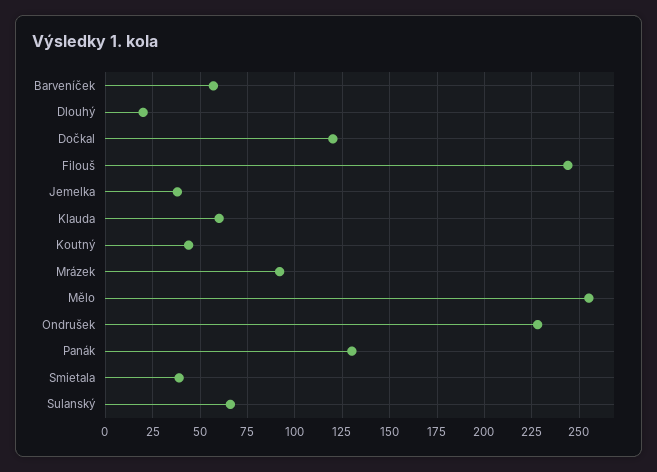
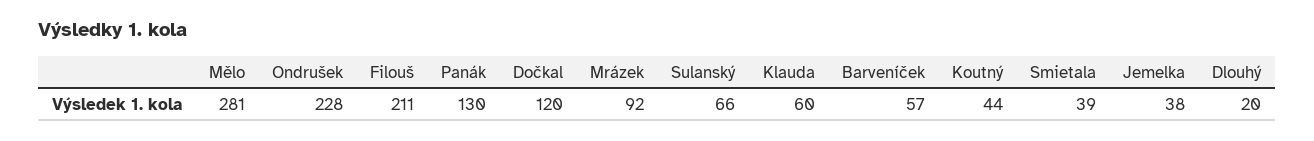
  {
    "Barveníček": 57,
    "Dlouhý": 20,
    "Dočkal": 120,
-   "Filouš": 245,
+   "Filouš": 211,
    "Jemelka": 38,
    "Klauda": 60,
    "Koutný": 44,
    "Mrázek": 92,
-   "Mělo": 255,
+   "Mělo": 281,
    "Ondrušek": 228,
    "Panák": 130,
    "Smietala": 39,
    "Sulanský": 66
  }

